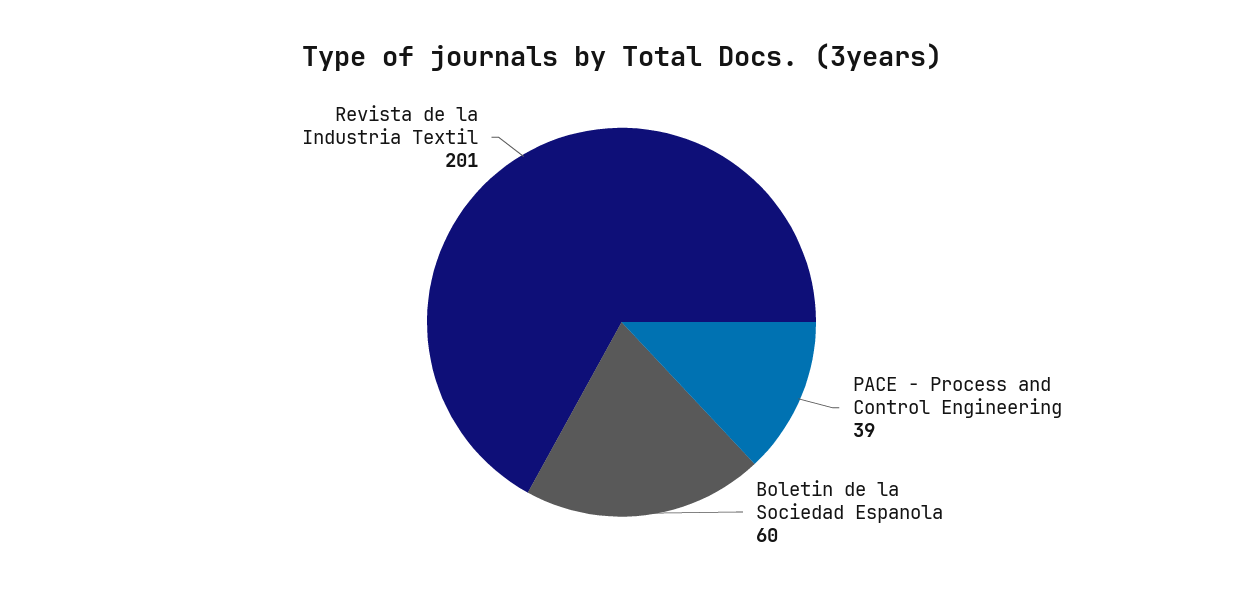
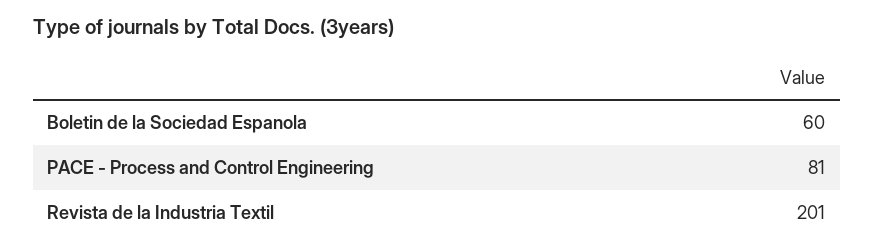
  {
-   "PACE - Process and Control Engineering": 39,
+   "PACE - Process and Control Engineering": 81,
    "Boletin de la Sociedad Espanola": 60,
    "Revista de la Industria Textil": 201
  }

